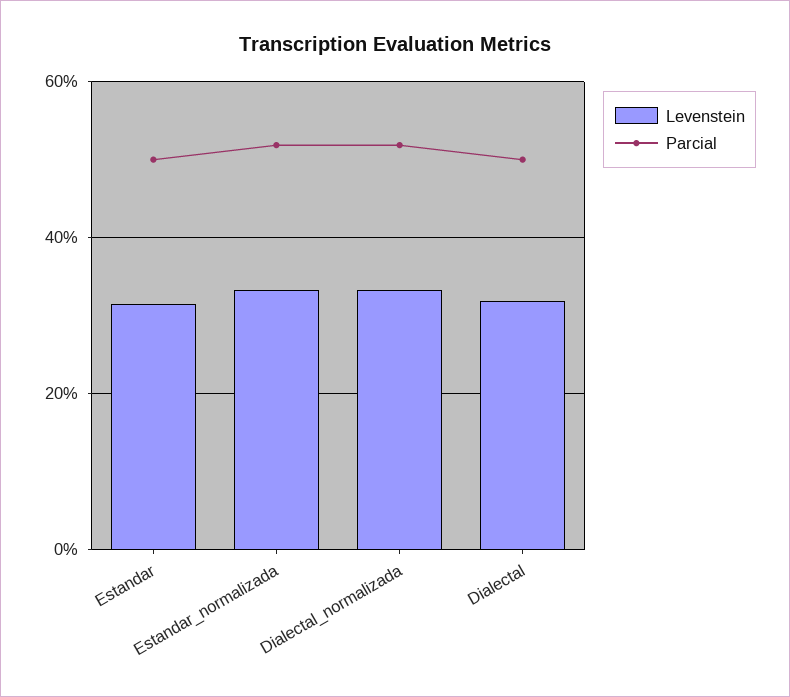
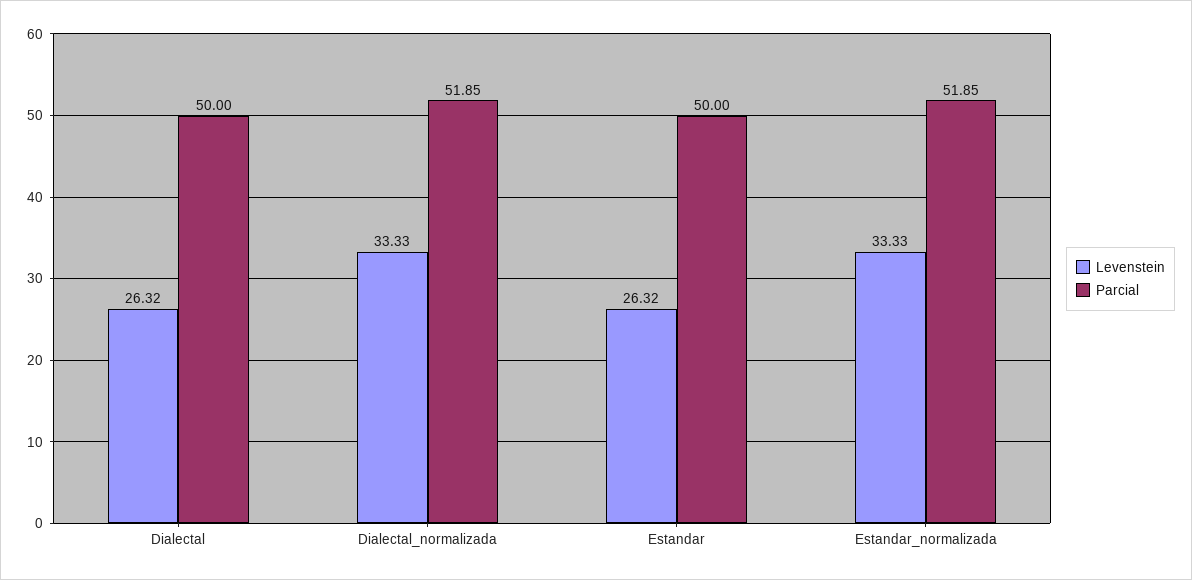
  {
    "Levenstein": {
-     "Estandar": 32,
+     "Estandar": 26.32,
      "Estandar_normalizada": 33.33,
      "Dialectal_normalizada": 33.33,
-     "Dialectal": 32
+     "Dialectal": 26.32
    },
    "Parcial": {
      "Estandar": 50,
      "Estandar_normalizada": 51.85,
      "Dialectal_normalizada": 51.85,
      "Dialectal": 50
    }
  }

